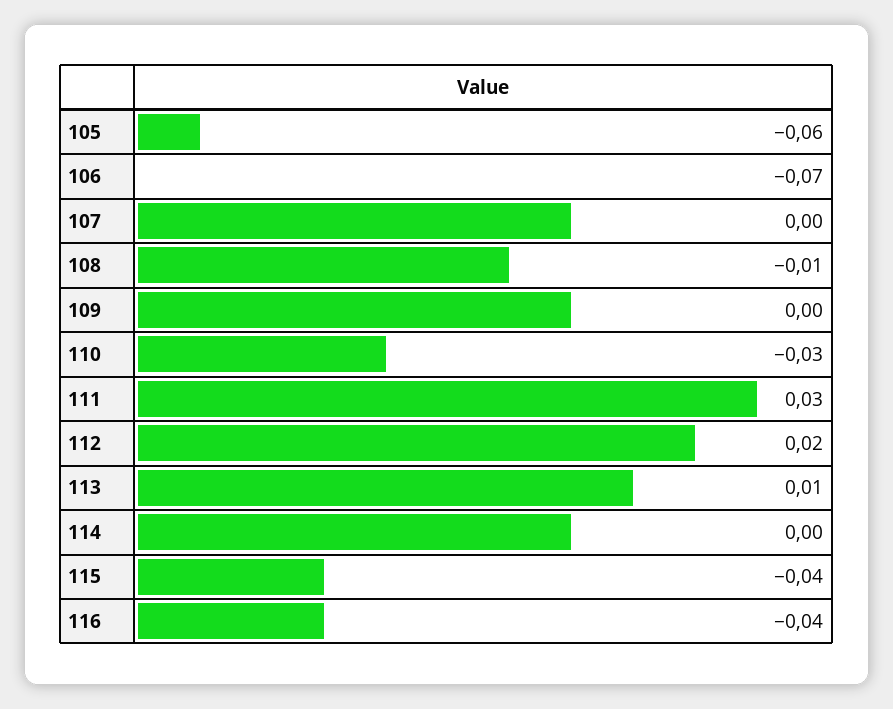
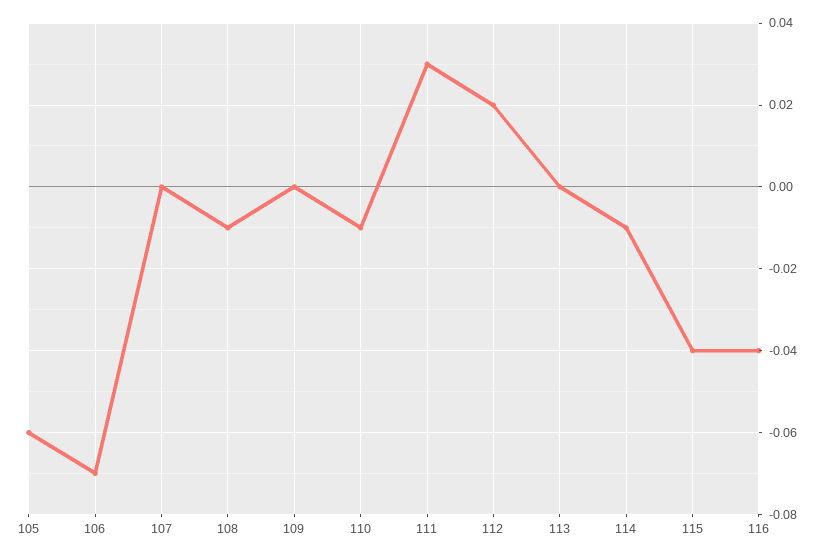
  {
    "105": -0.06,
    "106": -0.07,
    "107": 0,
    "108": -0.01,
    "109": 0,
-   "110": -0.03,
+   "110": -0.01,
    "111": 0.03,
    "112": 0.02,
-   "113": 0.01,
+   "113": 0,
-   "114": 0,
+   "114": -0.01,
    "115": -0.04,
    "116": -0.04
  }

